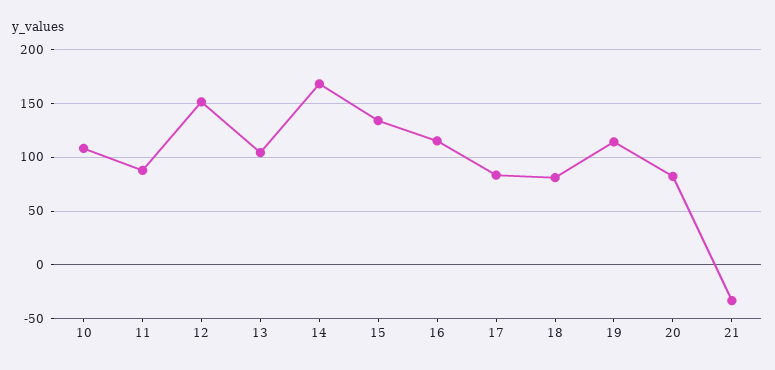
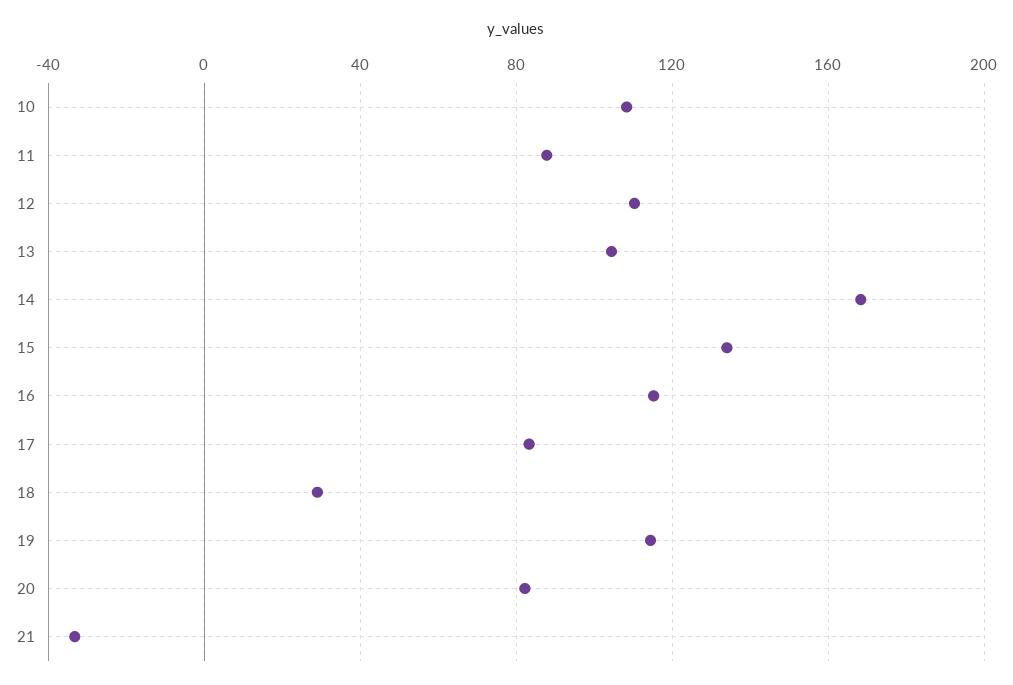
  {
    "10": 110,
    "11": 90,
-   "12": 150,
+   "12": 110,
    "13": 105,
    "14": 170,
    "15": 135,
    "16": 115,
    "17": 85,
-   "18": 80,
+   "18": 30,
    "19": 115,
    "20": 80,
    "21": -35
  }

